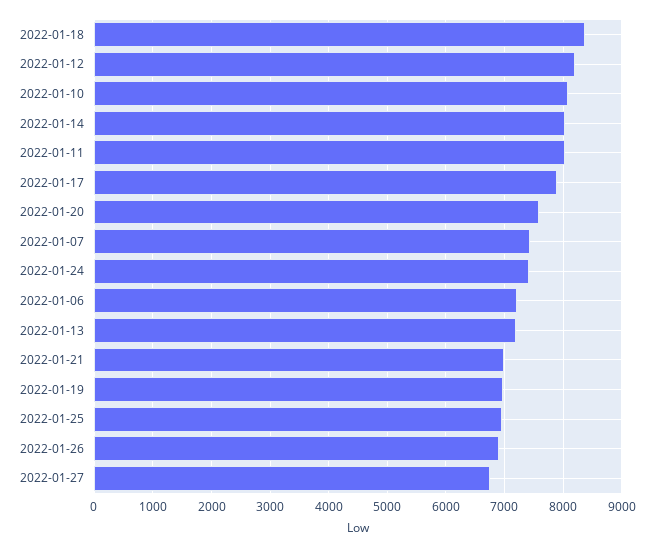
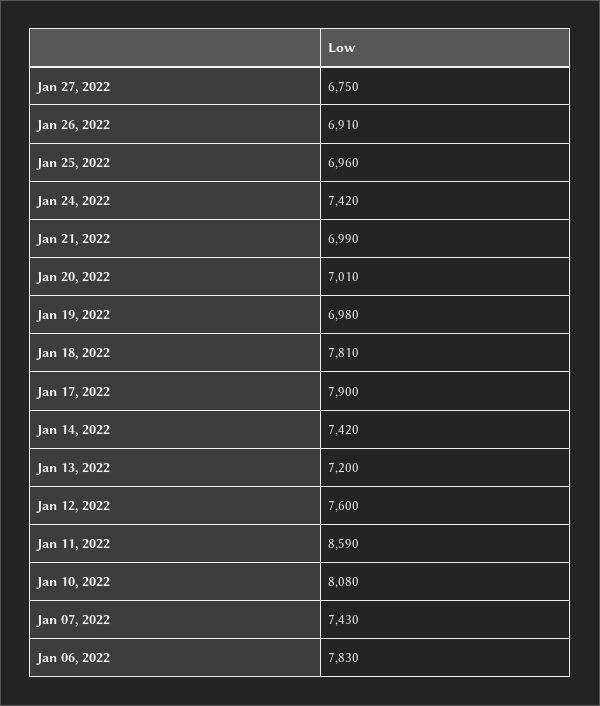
  {
-   "2022-01-18": 8400,
+   "2022-01-18": 7810,
-   "2022-01-12": 8200,
+   "2022-01-12": 7600,
    "2022-01-10": 8080,
-   "2022-01-14": 8000,
+   "2022-01-14": 7420,
-   "2022-01-11": 8000,
+   "2022-01-11": 8590,
    "2022-01-17": 7900,
-   "2022-01-20": 7600,
+   "2022-01-20": 7010,
    "2022-01-07": 7430,
    "2022-01-24": 7420,
-   "2022-01-06": 7200,
+   "2022-01-06": 7830,
    "2022-01-13": 7200,
    "2022-01-21": 6990,
    "2022-01-19": 6980,
    "2022-01-25": 6960,
    "2022-01-26": 6910,
    "2022-01-27": 6750
  }

